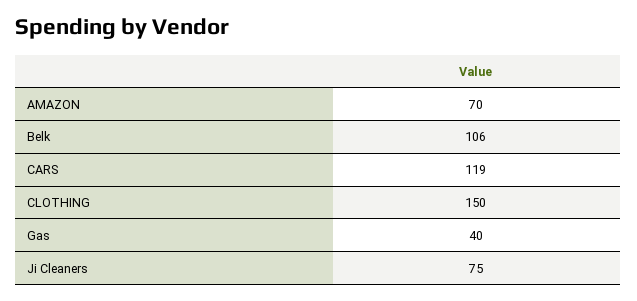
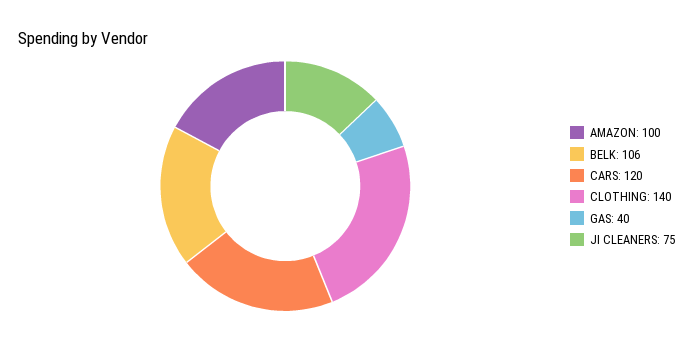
  {
-   "AMAZON": 70,
+   "AMAZON": 100,
    "Belk": 106,
-   "CARS": 119,
+   "CARS": 120,
-   "CLOTHING": 150,
+   "CLOTHING": 140,
    "Gas": 40,
    "Ji Cleaners": 75
  }

